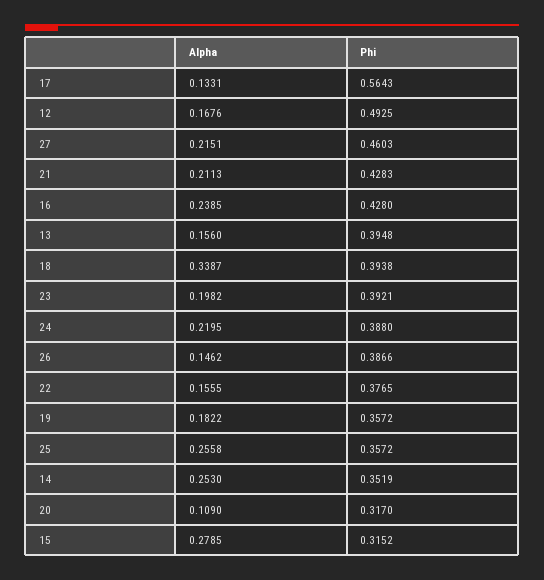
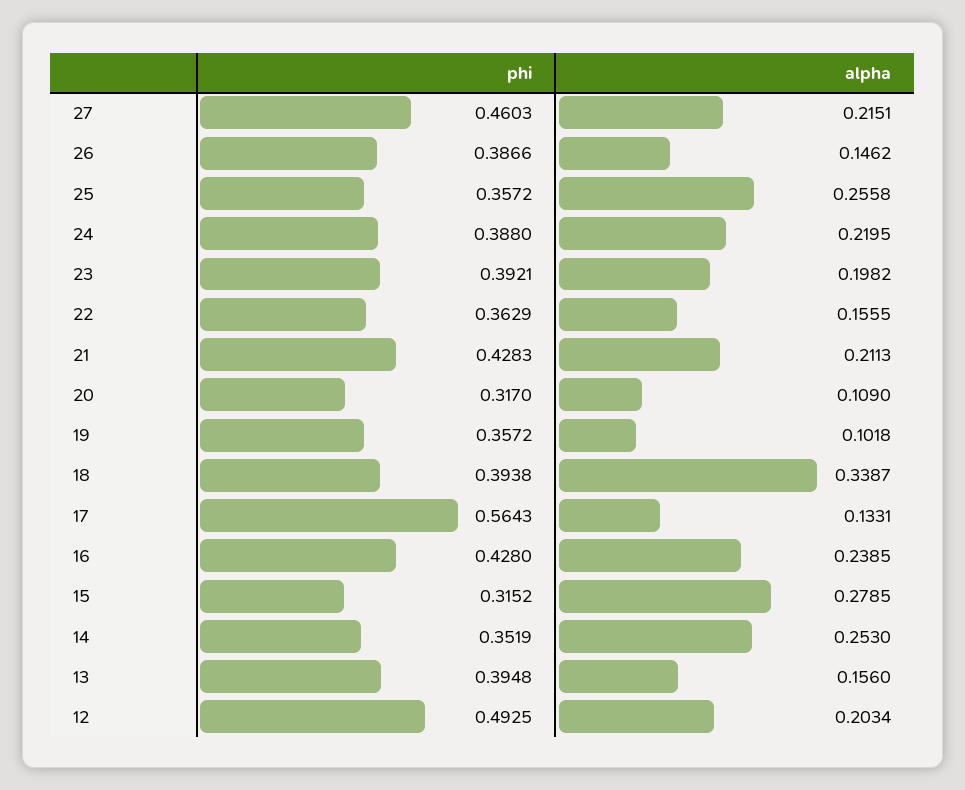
  {
    "Alpha": {
      "17": 0.1331,
-     "12": 0.1676,
+     "12": 0.2034,
      "27": 0.2151,
      "21": 0.2113,
      "16": 0.2385,
      "13": 0.156,
      "18": 0.3387,
      "23": 0.1982,
      "24": 0.2195,
      "26": 0.1462,
      "22": 0.1555,
-     "19": 0.1822,
+     "19": 0.1018,
      "25": 0.2558,
      "14": 0.253,
      "20": 0.109,
      "15": 0.2785
    },
    "Phi": {
      "17": 0.5643,
      "12": 0.4925,
      "27": 0.4603,
      "21": 0.4283,
      "16": 0.428,
      "13": 0.3948,
      "18": 0.3938,
      "23": 0.3921,
      "24": 0.388,
      "26": 0.3866,
-     "22": 0.3765,
+     "22": 0.3629,
      "19": 0.3572,
      "25": 0.3572,
      "14": 0.3519,
      "20": 0.317,
      "15": 0.3152
    }
  }

